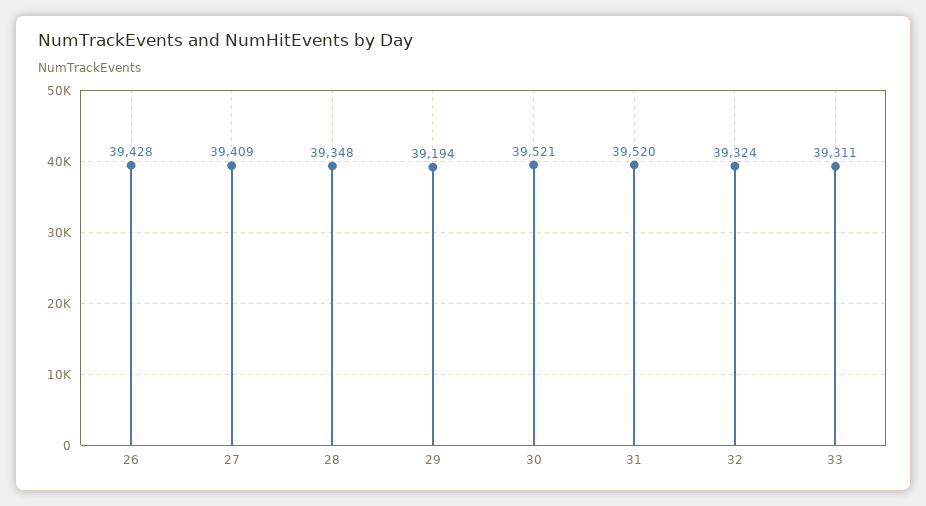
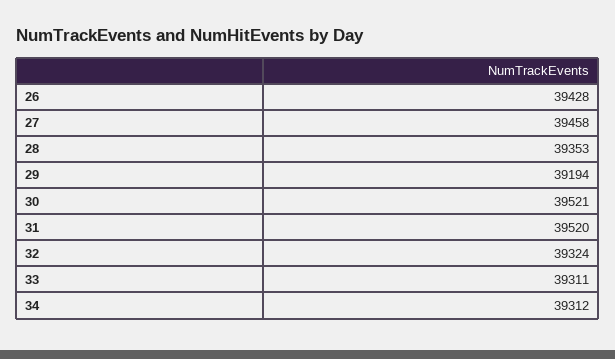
  {
    "26": 39428,
-   "27": 39409,
+   "27": 39458,
-   "28": 39348,
+   "28": 39353,
    "29": 39194,
    "30": 39521,
    "31": 39520,
    "32": 39324,
-   "33": 39311
+   "33": 39311,
+   "34": 39312
  }

